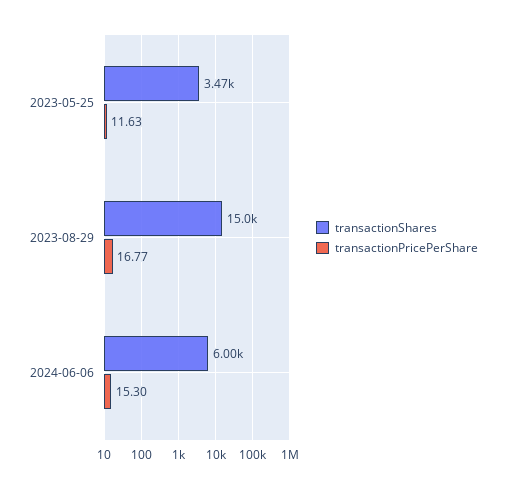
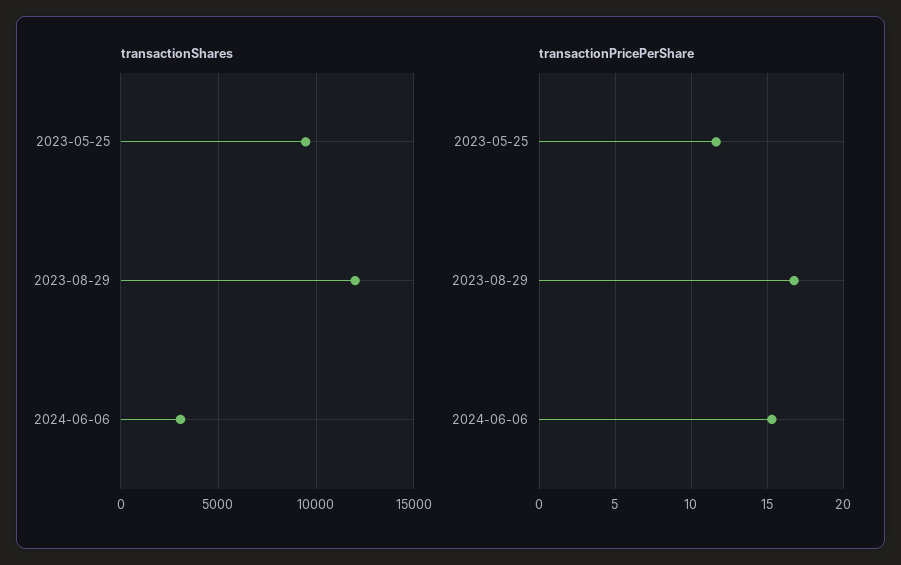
  {
    "transactionShares": {
-     "2023-05-25": 3470,
+     "2023-05-25": 9500,
-     "2023-08-29": 15000,
+     "2023-08-29": 12000,
-     "2024-06-06": 6000
+     "2024-06-06": 3000
    },
    "transactionPricePerShare": {
      "2023-05-25": 11.63,
      "2023-08-29": 16.77,
      "2024-06-06": 15.3
    }
  }

